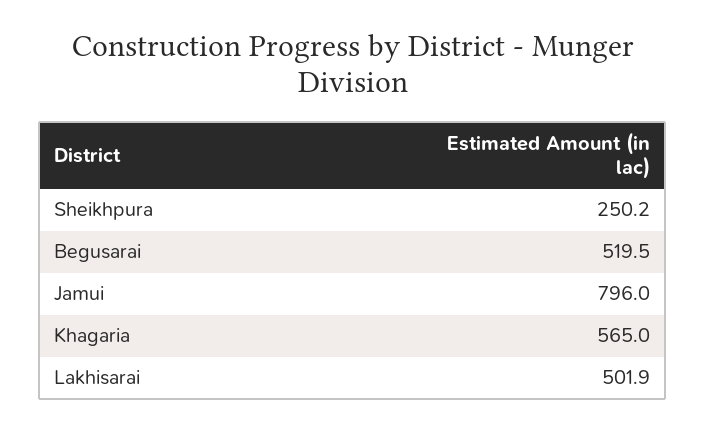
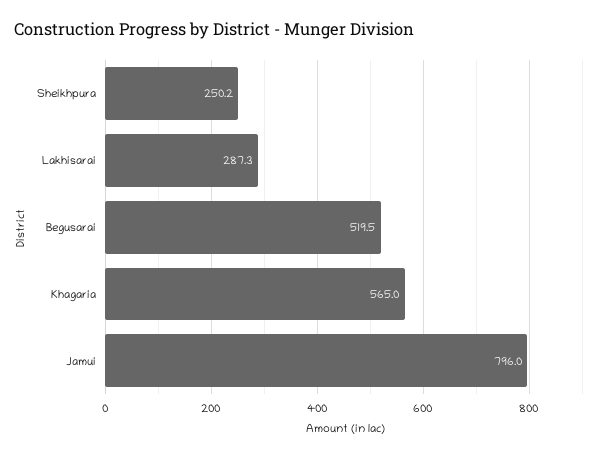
  {
    "Sheikhpura": 250.2,
    "Begusarai": 519.5,
    "Jamui": 796,
    "Khagaria": 565,
-   "Lakhisarai": 501.9
+   "Lakhisarai": 287.3
  }

